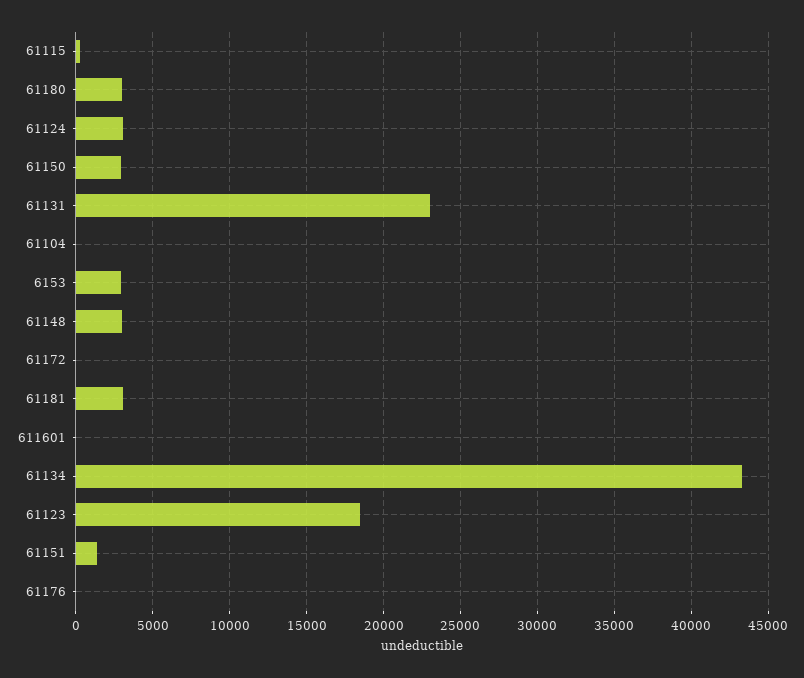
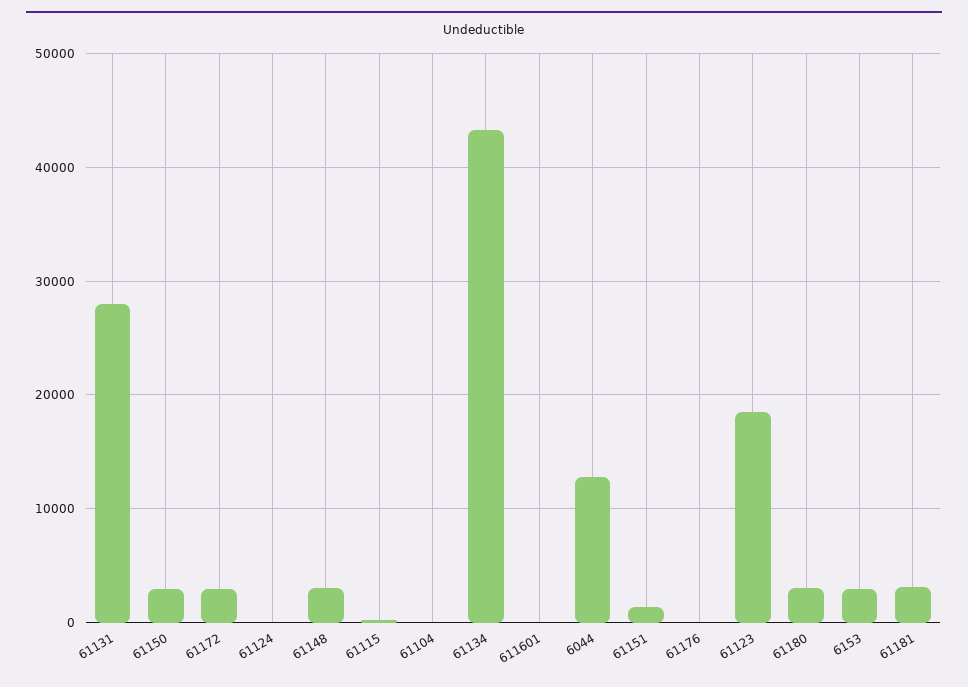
  {
    "61115": 500,
    "61180": 3000,
-   "61124": 3000,
+   "61124": 0,
    "61150": 3000,
-   "61131": 23000,
+   "61131": 28000,
    "61104": 0,
    "6153": 3000,
    "61148": 3000,
-   "61172": 0,
+   "61172": 3000,
    "61181": 3000,
    "611601": 0,
    "61134": 43500,
    "61123": 18500,
    "61151": 1500,
-   "61176": 0
+   "61176": 0,
+   "6044": 13000
  }

